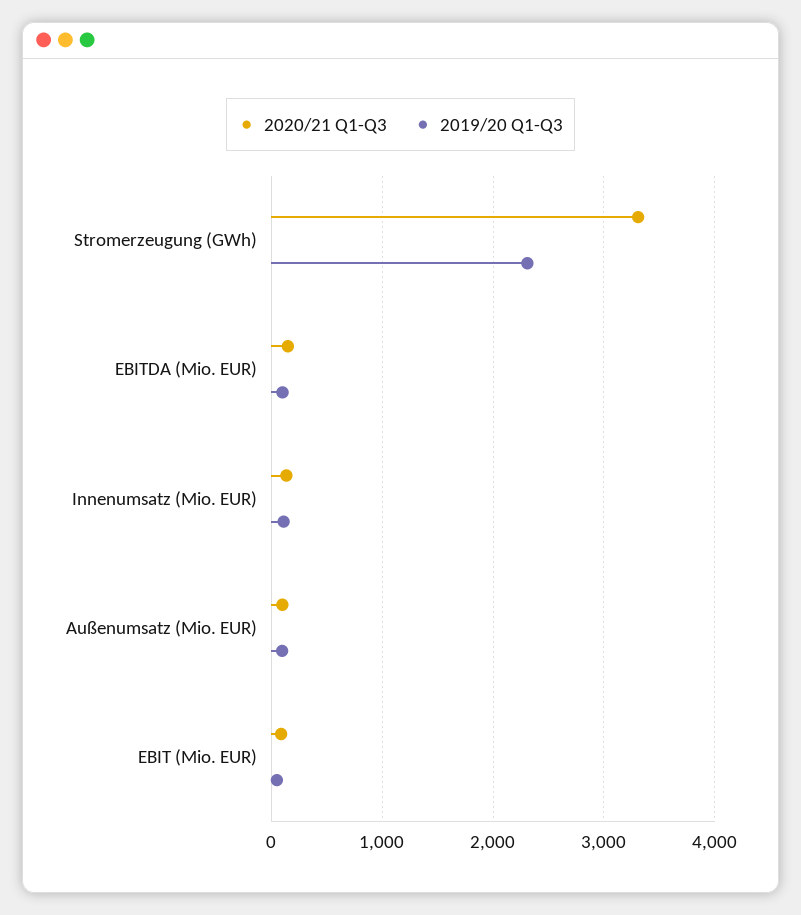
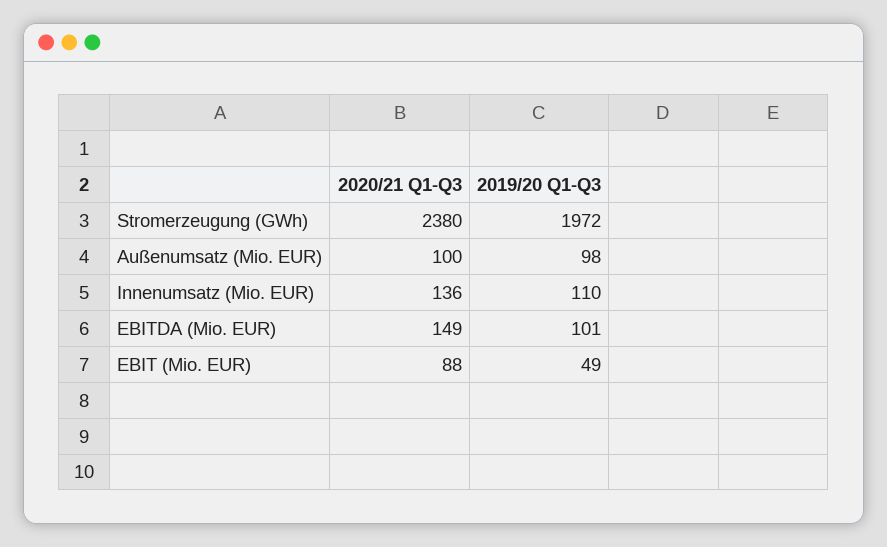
  {
    "2020/21 Q1-Q3": {
-     "Stromerzeugung (GWh)": 3300,
+     "Stromerzeugung (GWh)": 2380,
      "EBITDA (Mio. EUR)": 149,
      "Innenumsatz (Mio. EUR)": 136,
      "Außenumsatz (Mio. EUR)": 100,
      "EBIT (Mio. EUR)": 88
    },
    "2019/20 Q1-Q3": {
-     "Stromerzeugung (GWh)": 2300,
+     "Stromerzeugung (GWh)": 1972,
      "EBITDA (Mio. EUR)": 101,
      "Innenumsatz (Mio. EUR)": 110,
      "Außenumsatz (Mio. EUR)": 98,
      "EBIT (Mio. EUR)": 49
    }
  }

